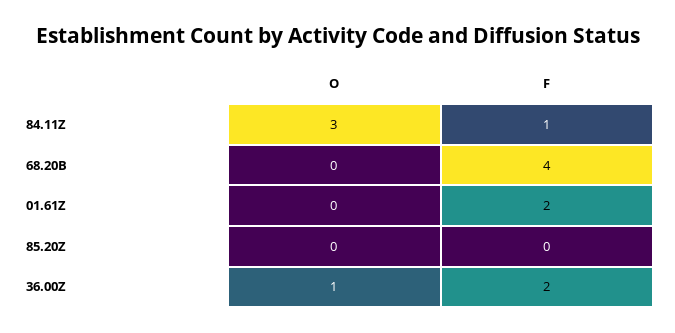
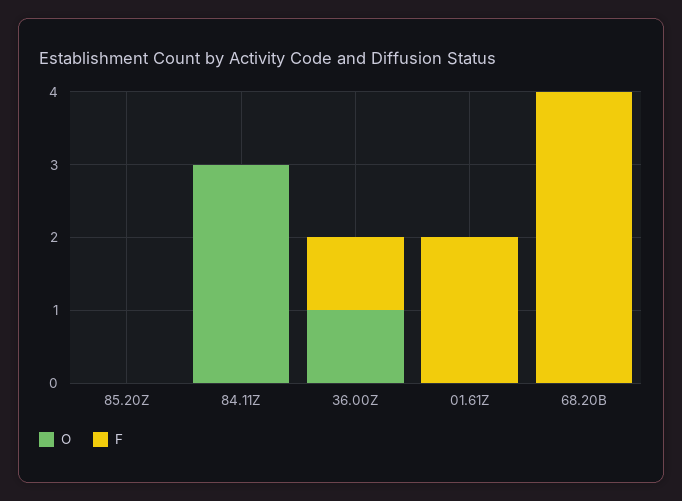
  {
    "O": {
      "84.11Z": 3,
      "68.20B": 0,
      "01.61Z": 0,
      "85.20Z": 0,
      "36.00Z": 1
    },
    "F": {
-     "84.11Z": 1,
+     "84.11Z": 0,
      "68.20B": 4,
      "01.61Z": 2,
      "85.20Z": 0,
-     "36.00Z": 2
+     "36.00Z": 1
    }
  }

